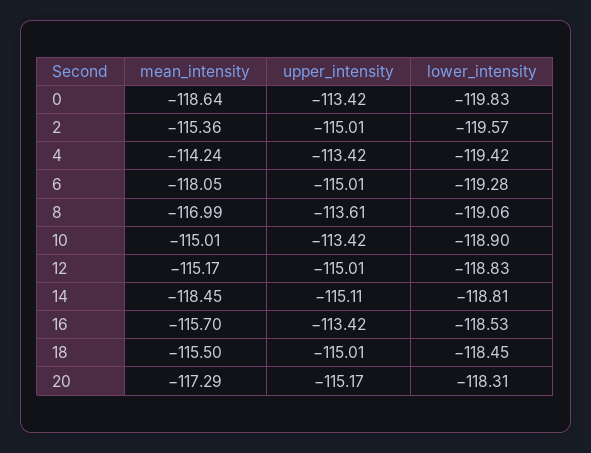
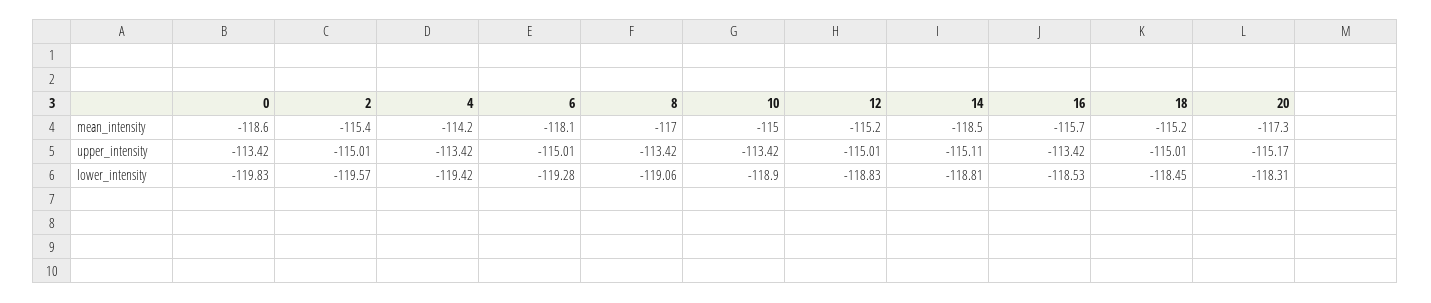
  {
    "mean_intensity": {
      "0": -118.64,
      "2": -115.36,
      "4": -114.24,
      "6": -118.05,
      "8": -116.99,
      "10": -115.01,
      "12": -115.17,
      "14": -118.45,
      "16": -115.7,
-     "18": -115.5,
+     "18": -115.2,
      "20": -117.29
    },
    "upper_intensity": {
      "0": -113.42,
      "2": -115.01,
      "4": -113.42,
      "6": -115.01,
-     "8": -113.61,
+     "8": -113.42,
      "10": -113.42,
      "12": -115.01,
      "14": -115.11,
      "16": -113.42,
      "18": -115.01,
      "20": -115.17
    },
    "lower_intensity": {
      "0": -119.83,
      "2": -119.57,
      "4": -119.42,
      "6": -119.28,
      "8": -119.06,
      "10": -118.9,
      "12": -118.83,
      "14": -118.81,
      "16": -118.53,
      "18": -118.45,
      "20": -118.31
    }
  }

